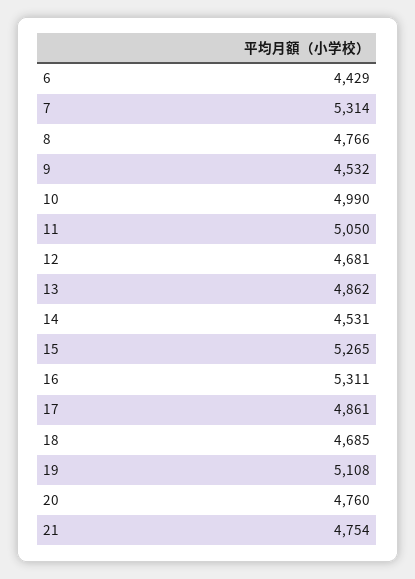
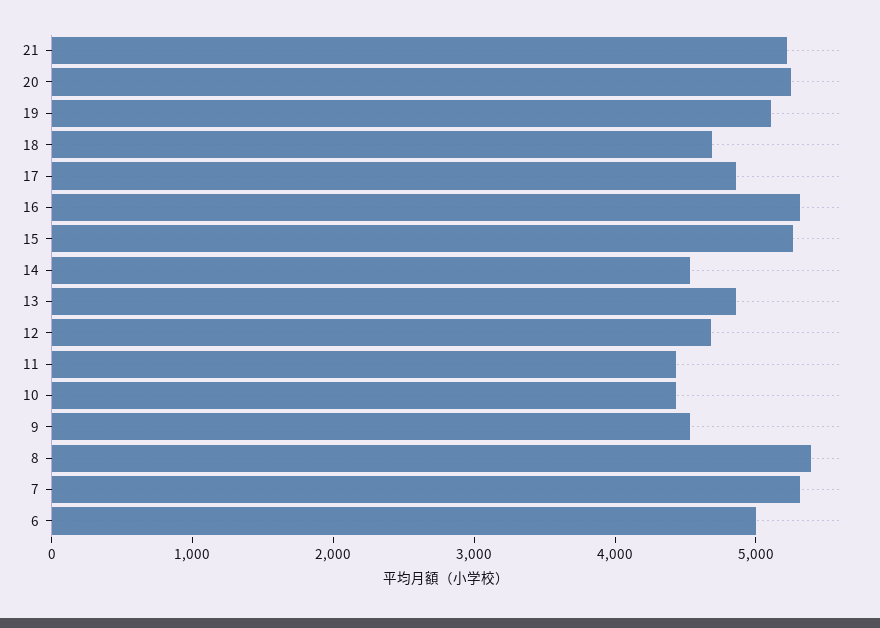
  {
-   "6": 4429,
+   "6": 5000,
    "7": 5314,
-   "8": 4766,
+   "8": 5400,
    "9": 4532,
-   "10": 4990,
+   "10": 4400,
-   "11": 5050,
+   "11": 4400,
    "12": 4681,
    "13": 4862,
    "14": 4531,
    "15": 5265,
    "16": 5311,
    "17": 4861,
    "18": 4685,
    "19": 5108,
-   "20": 4760,
+   "20": 5200,
-   "21": 4754
+   "21": 5200
  }

